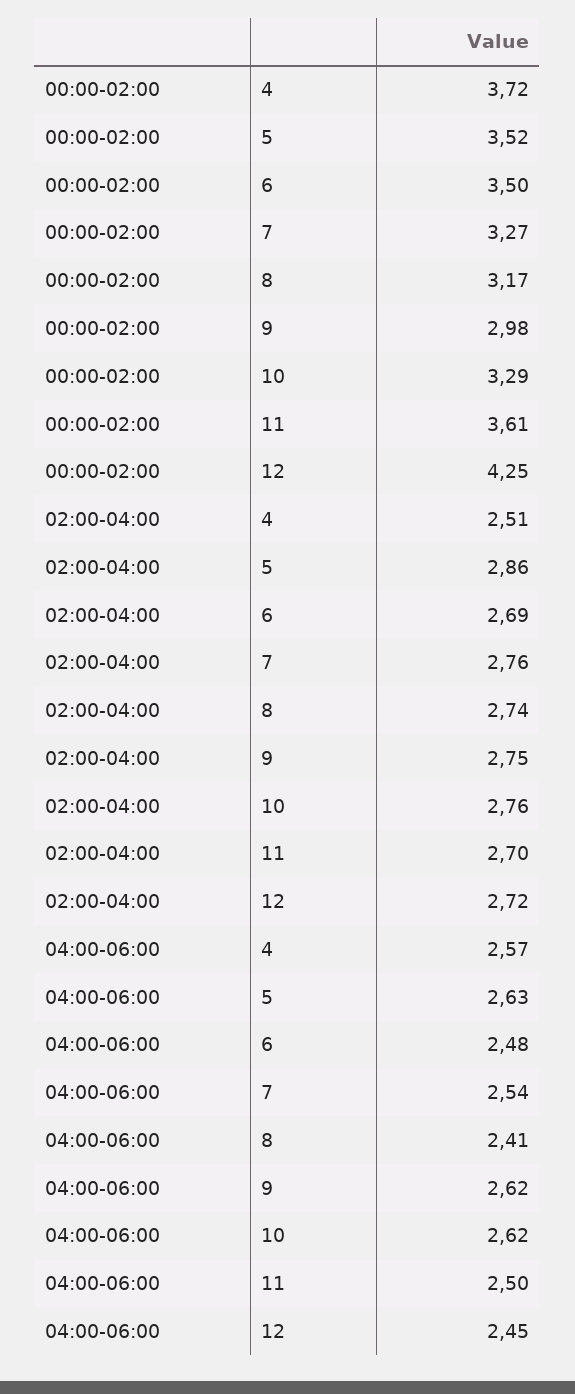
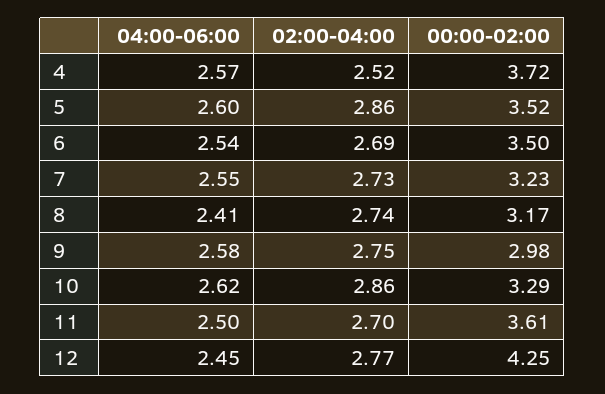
  {
    "00:00-02:00": {
      "4": 3.72,
      "5": 3.52,
      "6": 3.5,
-     "7": 3.27,
+     "7": 3.23,
      "8": 3.17,
      "9": 2.98,
      "10": 3.29,
      "11": 3.61,
      "12": 4.25
    },
    "02:00-04:00": {
-     "4": 2.51,
+     "4": 2.52,
      "5": 2.86,
      "6": 2.69,
-     "7": 2.76,
+     "7": 2.73,
      "8": 2.74,
      "9": 2.75,
-     "10": 2.76,
+     "10": 2.86,
      "11": 2.7,
-     "12": 2.72
+     "12": 2.77
    },
    "04:00-06:00": {
      "4": 2.57,
-     "5": 2.63,
+     "5": 2.6,
-     "6": 2.48,
+     "6": 2.54,
-     "7": 2.54,
+     "7": 2.55,
      "8": 2.41,
-     "9": 2.62,
+     "9": 2.58,
      "10": 2.62,
      "11": 2.5,
      "12": 2.45
    }
  }

